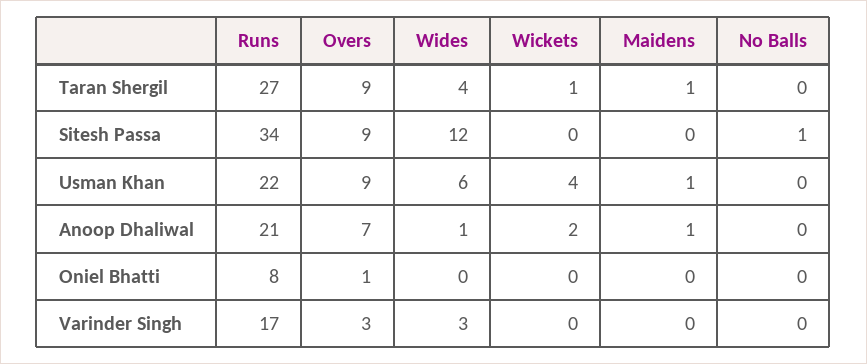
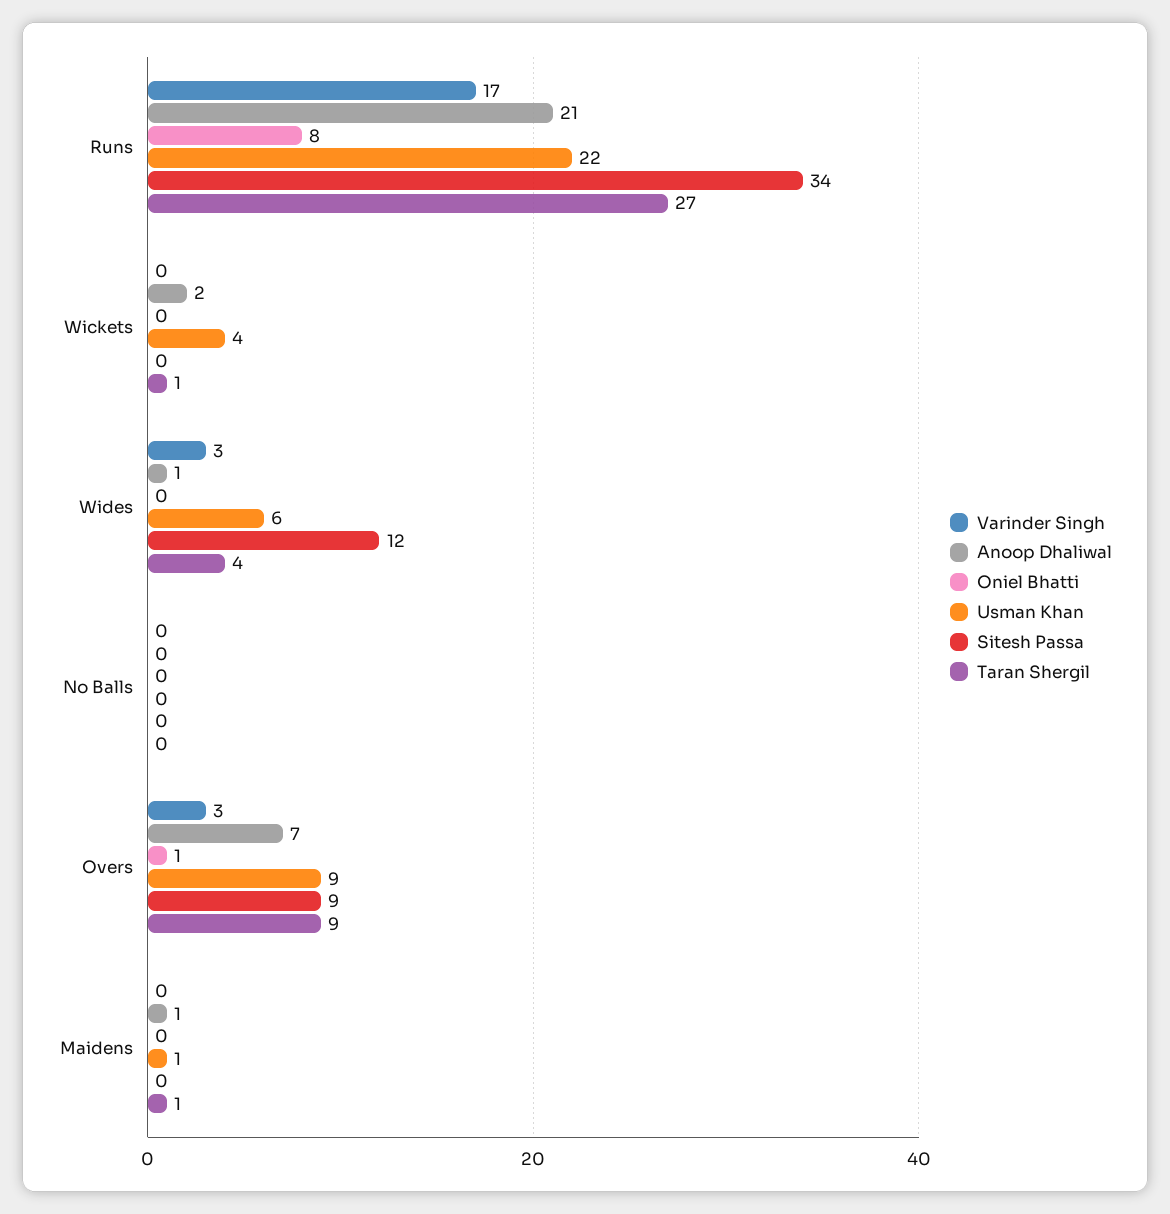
  {
    "Taran Shergil": {
      "Runs": 27,
      "Overs": 9,
      "Wides": 4,
      "Wickets": 1,
      "Maidens": 1,
      "No Balls": 0
    },
    "Sitesh Passa": {
      "Runs": 34,
      "Overs": 9,
      "Wides": 12,
      "Wickets": 0,
      "Maidens": 0,
-     "No Balls": 1
+     "No Balls": 0
    },
    "Usman Khan": {
      "Runs": 22,
      "Overs": 9,
      "Wides": 6,
      "Wickets": 4,
      "Maidens": 1,
      "No Balls": 0
    },
    "Anoop Dhaliwal": {
      "Runs": 21,
      "Overs": 7,
      "Wides": 1,
      "Wickets": 2,
      "Maidens": 1,
      "No Balls": 0
    },
    "Oniel Bhatti": {
      "Runs": 8,
      "Overs": 1,
      "Wides": 0,
      "Wickets": 0,
      "Maidens": 0,
      "No Balls": 0
    },
    "Varinder Singh": {
      "Runs": 17,
      "Overs": 3,
      "Wides": 3,
      "Wickets": 0,
      "Maidens": 0,
      "No Balls": 0
    }
  }

